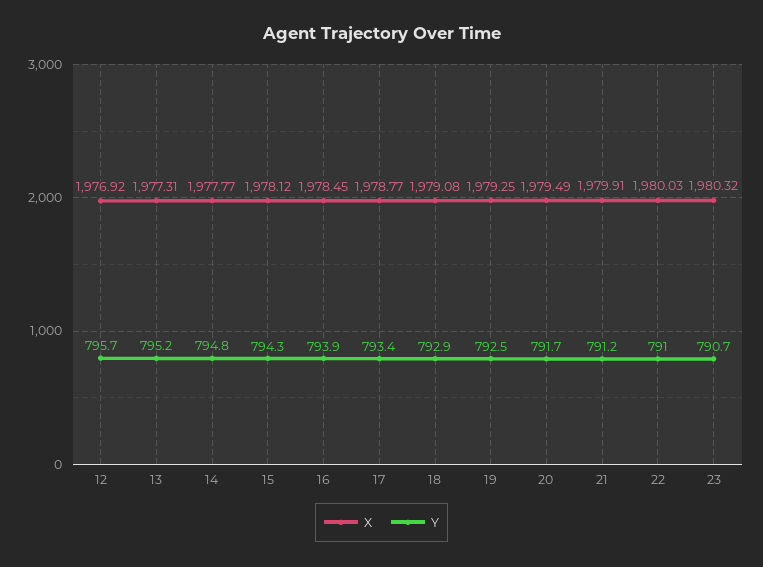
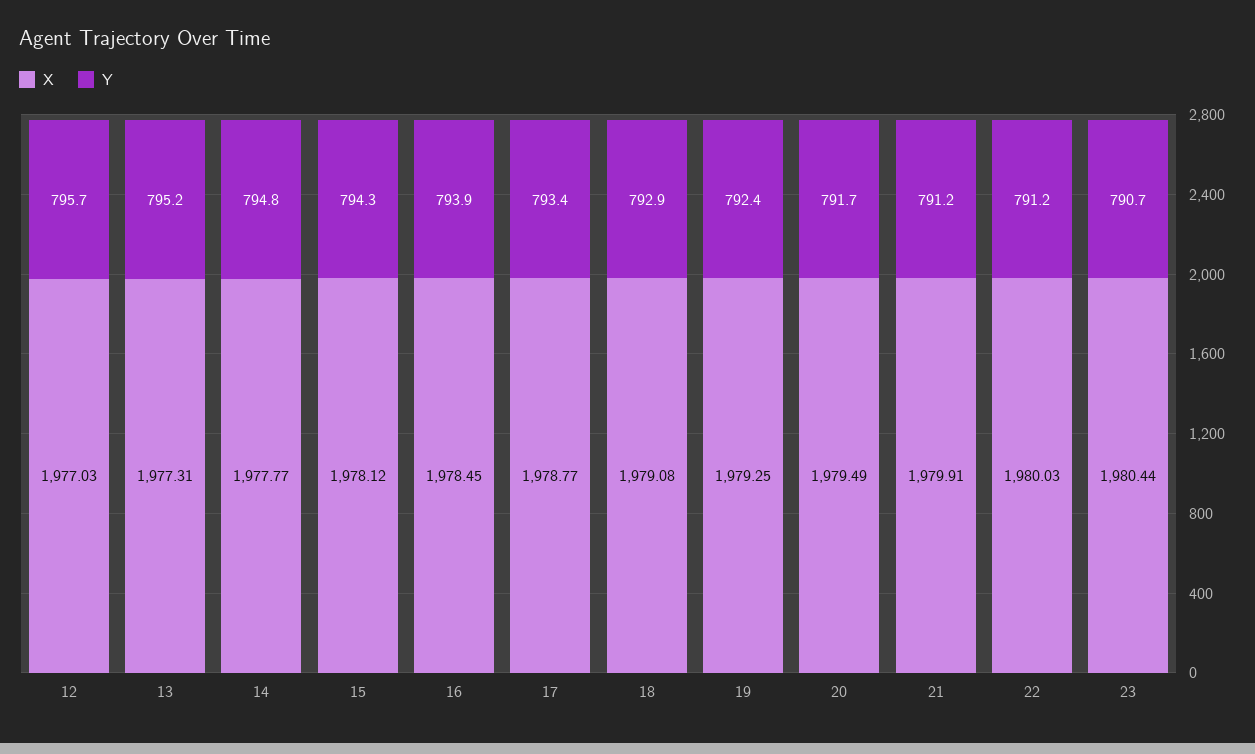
  {
    "X": {
-     "12": 1976.92,
+     "12": 1977.03,
      "13": 1977.31,
      "14": 1977.77,
      "15": 1978.12,
      "16": 1978.45,
      "17": 1978.77,
      "18": 1979.08,
      "19": 1979.25,
      "20": 1979.49,
      "21": 1979.91,
      "22": 1980.03,
-     "23": 1980.32
+     "23": 1980.44
    },
    "Y": {
      "12": 795.7,
      "13": 795.2,
      "14": 794.8,
      "15": 794.3,
      "16": 793.9,
      "17": 793.4,
      "18": 792.9,
-     "19": 792.5,
+     "19": 792.4,
      "20": 791.7,
      "21": 791.2,
-     "22": 791,
+     "22": 791.2,
      "23": 790.7
    }
  }

